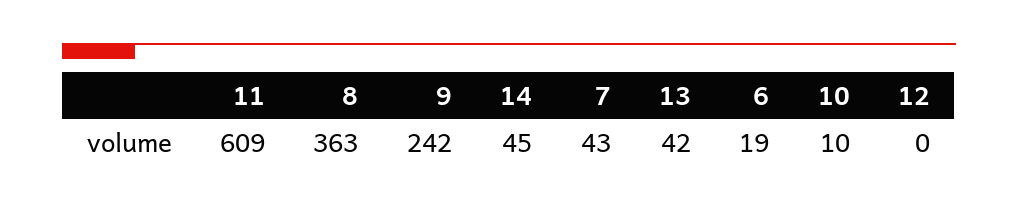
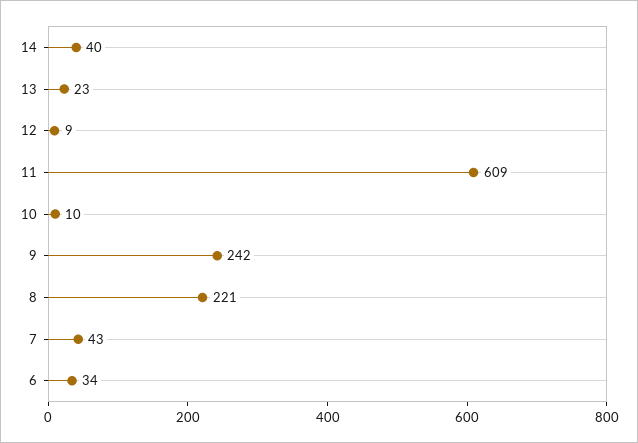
  {
    "11": 609,
-   "8": 363,
+   "8": 221,
    "9": 242,
-   "14": 45,
+   "14": 40,
    "7": 43,
-   "13": 42,
+   "13": 23,
-   "6": 19,
+   "6": 34,
    "10": 10,
-   "12": 0
+   "12": 9
  }

